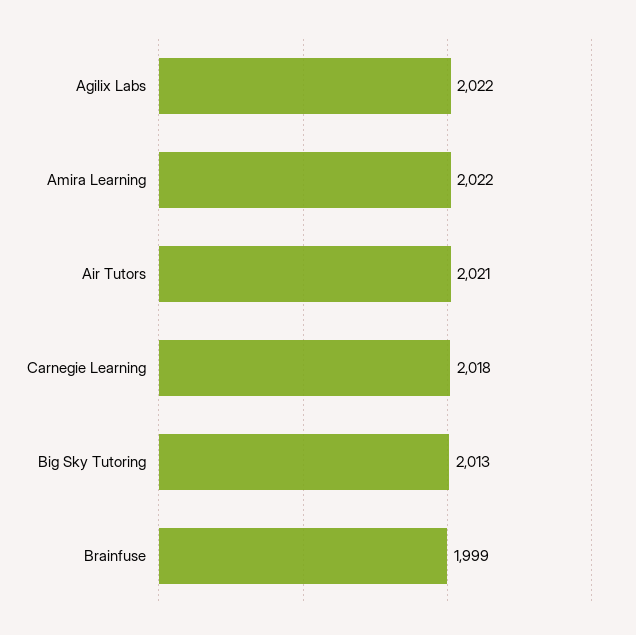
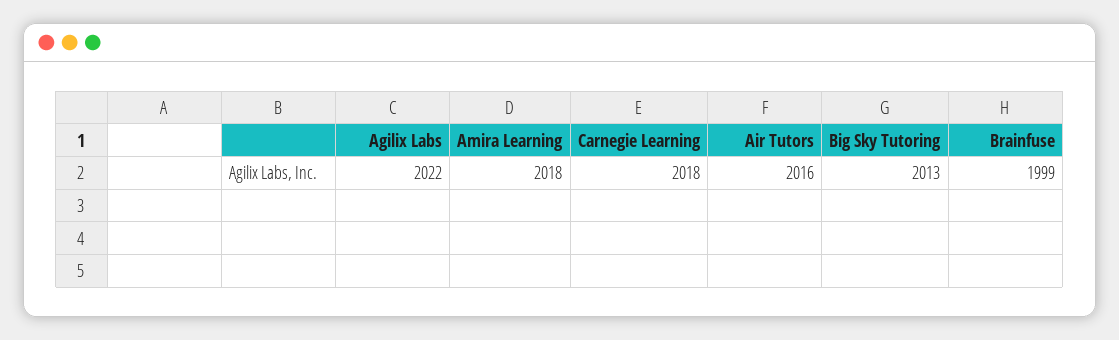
  {
    "Agilix Labs": 2022,
-   "Amira Learning": 2022,
+   "Amira Learning": 2018,
-   "Air Tutors": 2021,
+   "Air Tutors": 2016,
    "Carnegie Learning": 2018,
    "Big Sky Tutoring": 2013,
    "Brainfuse": 1999
  }

